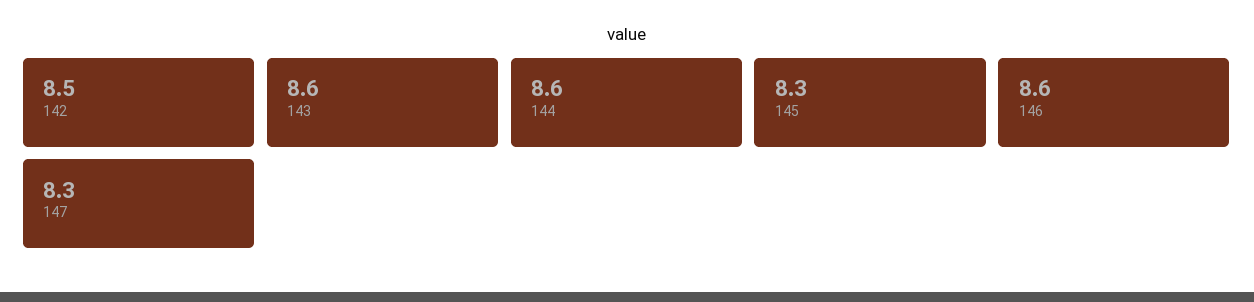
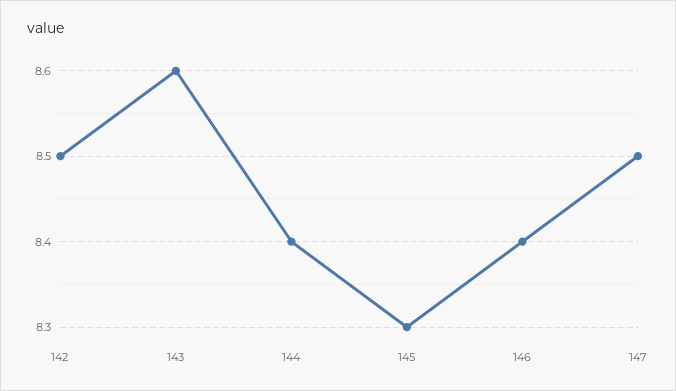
  {
    "142": 8.5,
    "143": 8.6,
-   "144": 8.6,
+   "144": 8.4,
    "145": 8.3,
-   "146": 8.6,
+   "146": 8.4,
-   "147": 8.3
+   "147": 8.5
  }

